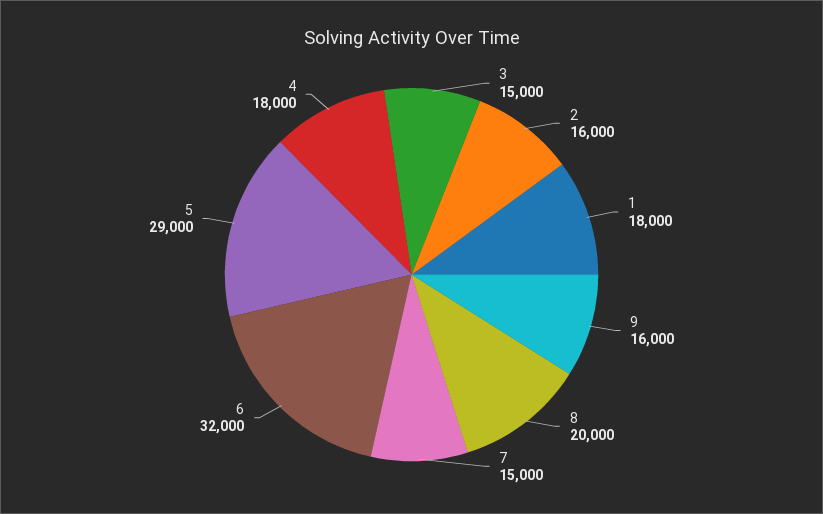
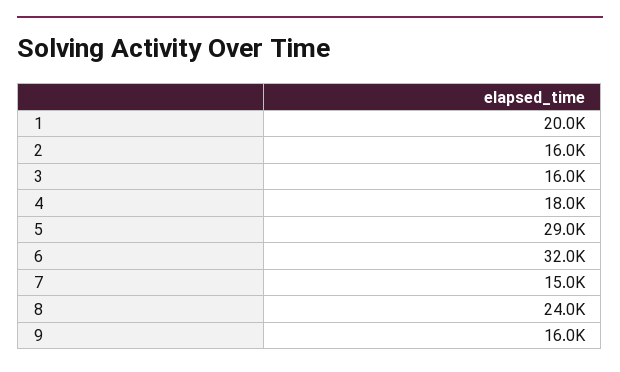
  {
-   "3": 15000,
+   "3": 16000,
    "2": 16000,
-   "1": 18000,
+   "1": 20000,
    "9": 16000,
-   "8": 20000,
+   "8": 24000,
    "7": 15000,
    "6": 32000,
    "5": 29000,
    "4": 18000
  }

